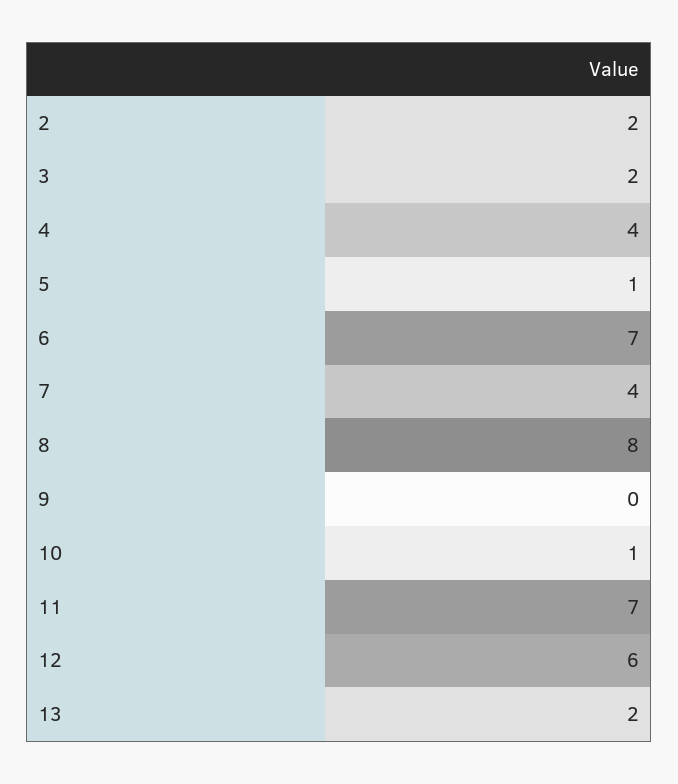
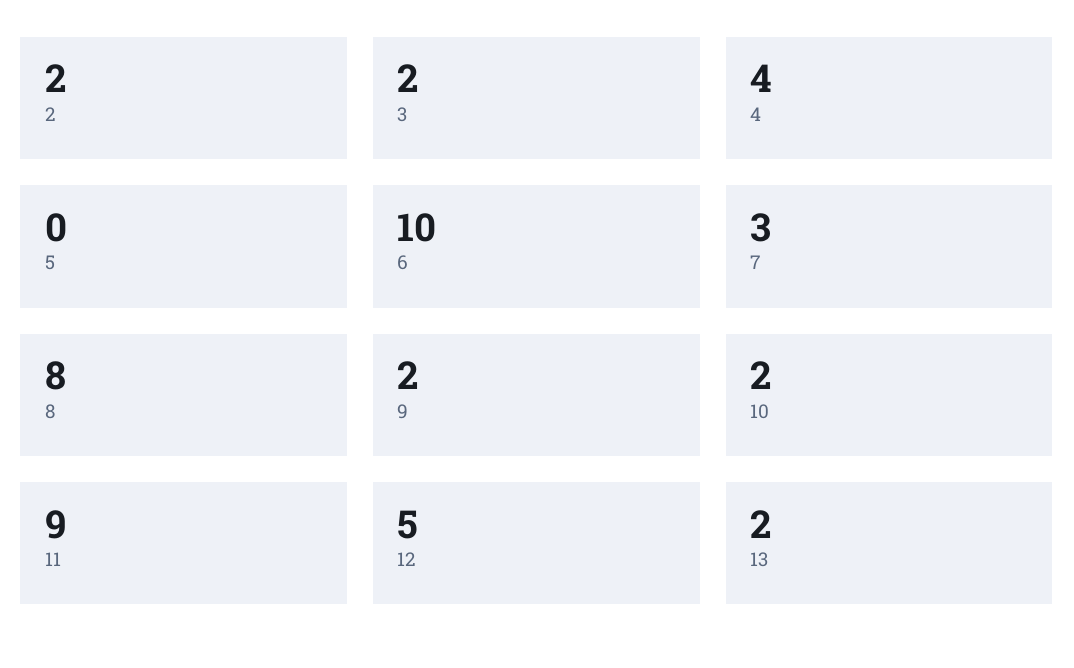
  {
    "2": 2,
    "3": 2,
    "4": 4,
-   "5": 1,
+   "5": 0,
-   "6": 7,
+   "6": 10,
-   "7": 4,
+   "7": 3,
    "8": 8,
-   "9": 0,
+   "9": 2,
-   "10": 1,
+   "10": 2,
-   "11": 7,
+   "11": 9,
-   "12": 6,
+   "12": 5,
    "13": 2
  }

